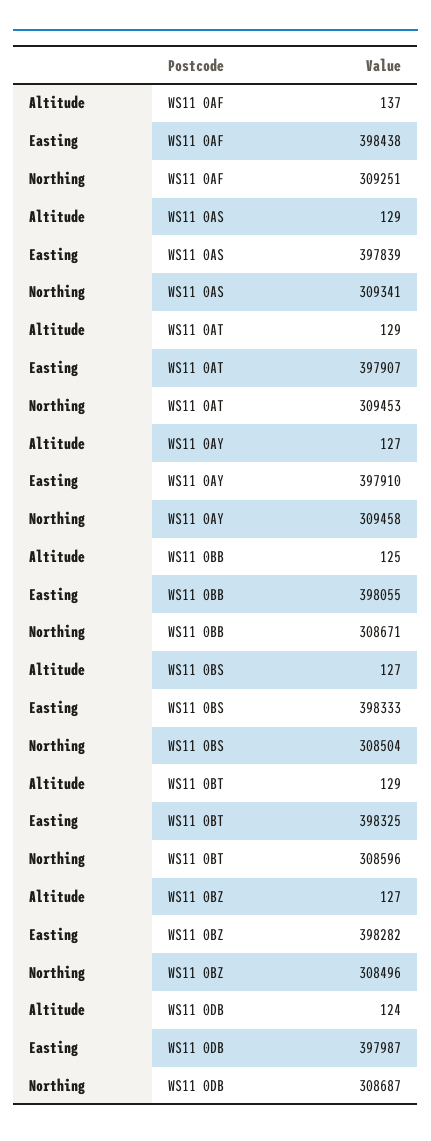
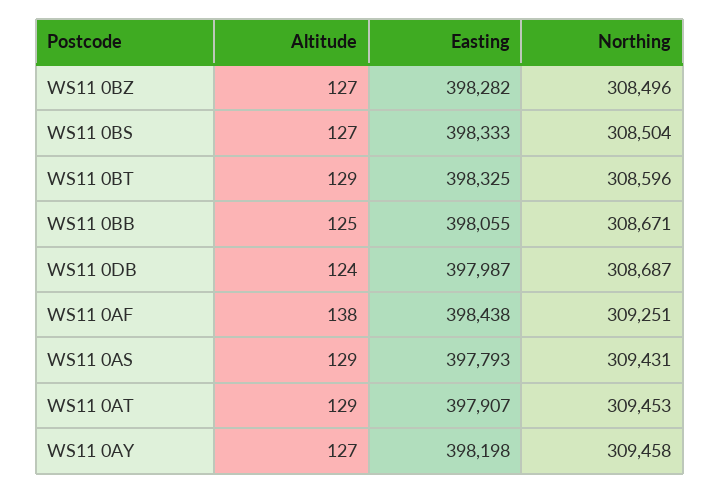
  {
    "Altitude": {
-     "WS11 0AF": 137,
+     "WS11 0AF": 138,
      "WS11 0AS": 129,
      "WS11 0AT": 129,
      "WS11 0AY": 127,
      "WS11 0BB": 125,
      "WS11 0BS": 127,
      "WS11 0BT": 129,
      "WS11 0BZ": 127,
      "WS11 0DB": 124
    },
    "Easting": {
      "WS11 0AF": 398438,
-     "WS11 0AS": 397839,
+     "WS11 0AS": 397793,
      "WS11 0AT": 397907,
-     "WS11 0AY": 397910,
+     "WS11 0AY": 398198,
      "WS11 0BB": 398055,
      "WS11 0BS": 398333,
      "WS11 0BT": 398325,
      "WS11 0BZ": 398282,
      "WS11 0DB": 397987
    },
    "Northing": {
      "WS11 0AF": 309251,
-     "WS11 0AS": 309341,
+     "WS11 0AS": 309431,
      "WS11 0AT": 309453,
      "WS11 0AY": 309458,
      "WS11 0BB": 308671,
      "WS11 0BS": 308504,
      "WS11 0BT": 308596,
      "WS11 0BZ": 308496,
      "WS11 0DB": 308687
    }
  }

